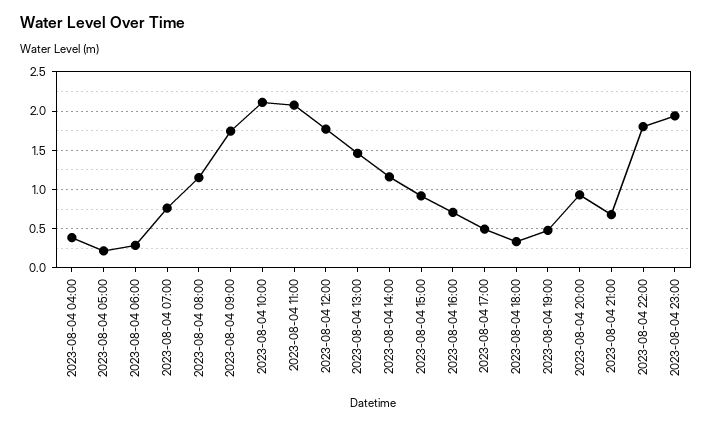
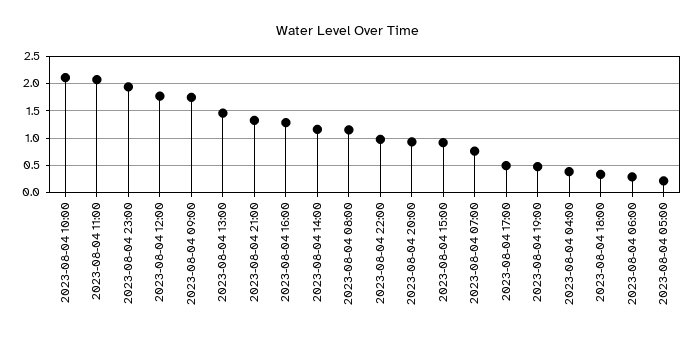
  {
    "2023-08-04 04:00": 0.4,
    "2023-08-04 05:00": 0.2,
    "2023-08-04 06:00": 0.3,
    "2023-08-04 07:00": 0.8,
    "2023-08-04 08:00": 1.2,
    "2023-08-04 09:00": 1.7,
    "2023-08-04 10:00": 2.1,
    "2023-08-04 11:00": 2.1,
    "2023-08-04 12:00": 1.8,
    "2023-08-04 13:00": 1.5,
    "2023-08-04 14:00": 1.2,
    "2023-08-04 15:00": 0.9,
-   "2023-08-04 16:00": 0.7,
+   "2023-08-04 16:00": 1.25,
    "2023-08-04 17:00": 0.5,
    "2023-08-04 18:00": 0.3,
    "2023-08-04 19:00": 0.5,
    "2023-08-04 20:00": 0.9,
-   "2023-08-04 21:00": 0.7,
+   "2023-08-04 21:00": 1.25,
-   "2023-08-04 22:00": 1.8,
+   "2023-08-04 22:00": 1,
    "2023-08-04 23:00": 1.9
  }

